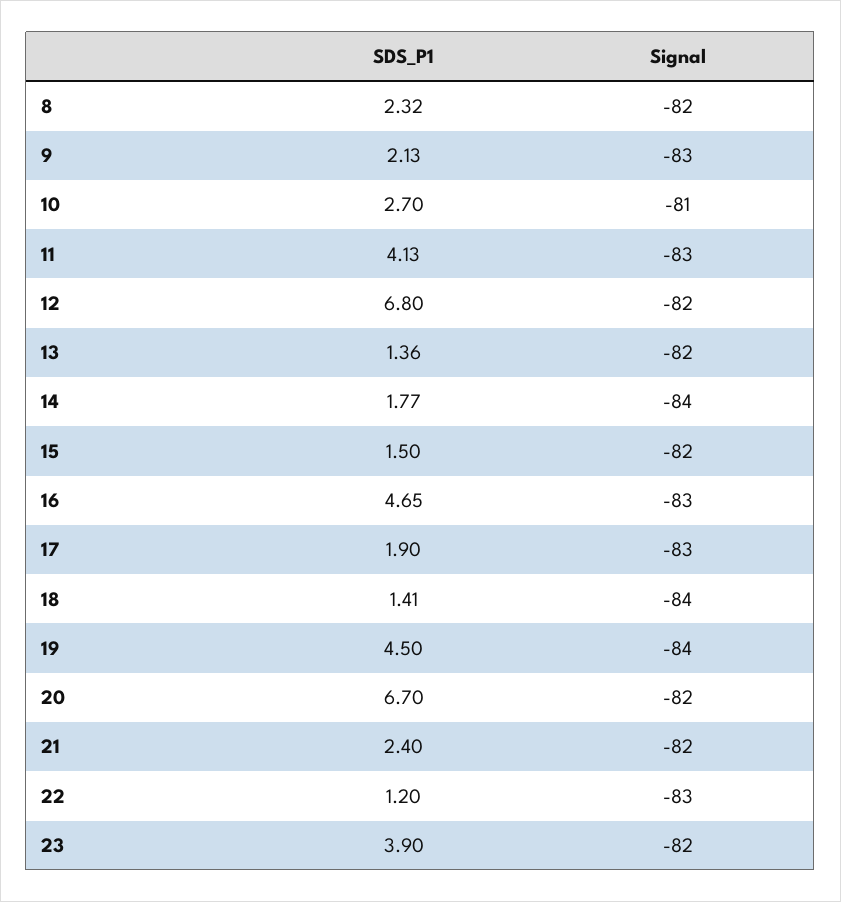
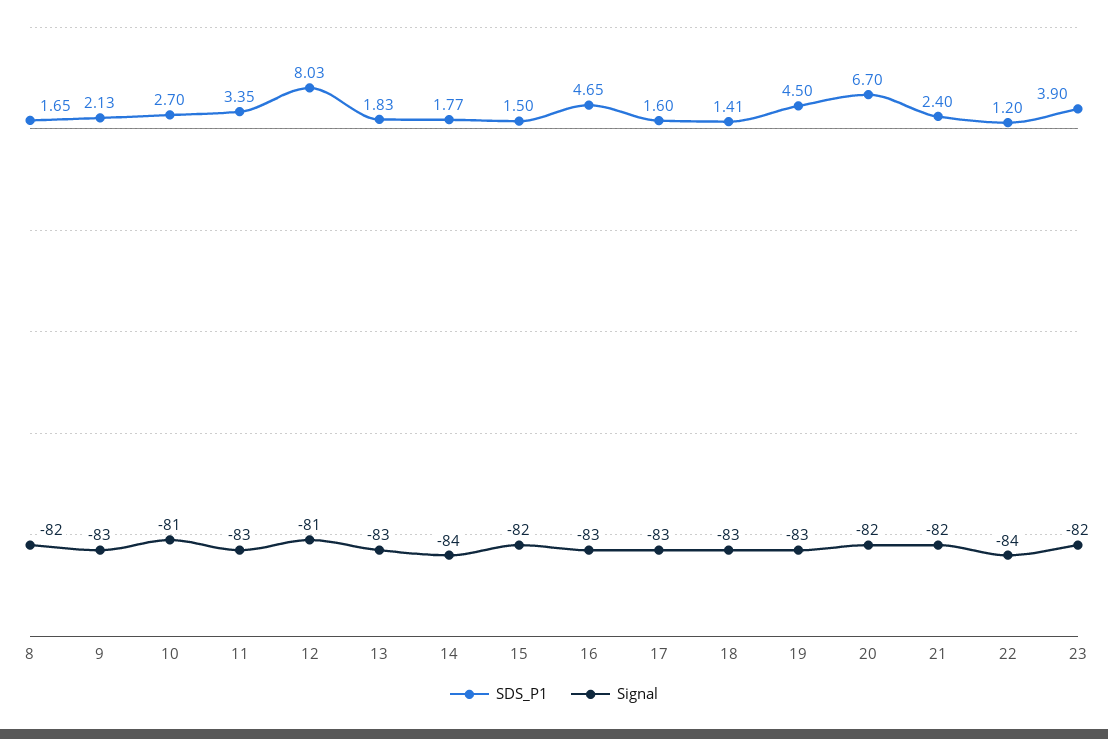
  {
    "SDS_P1": {
-     "8": 2.32,
+     "8": 1.65,
      "9": 2.13,
      "10": 2.7,
-     "11": 4.13,
+     "11": 3.35,
-     "12": 6.8,
+     "12": 8.03,
-     "13": 1.36,
+     "13": 1.83,
      "14": 1.77,
      "15": 1.5,
      "16": 4.65,
-     "17": 1.9,
+     "17": 1.6,
      "18": 1.41,
      "19": 4.5,
      "20": 6.7,
      "21": 2.4,
      "22": 1.2,
      "23": 3.9
    },
    "Signal": {
      "8": -82,
      "9": -83,
      "10": -81,
      "11": -83,
-     "12": -82,
+     "12": -81,
-     "13": -82,
+     "13": -83,
      "14": -84,
      "15": -82,
      "16": -83,
      "17": -83,
-     "18": -84,
+     "18": -83,
-     "19": -84,
+     "19": -83,
      "20": -82,
      "21": -82,
-     "22": -83,
+     "22": -84,
      "23": -82
    }
  }

